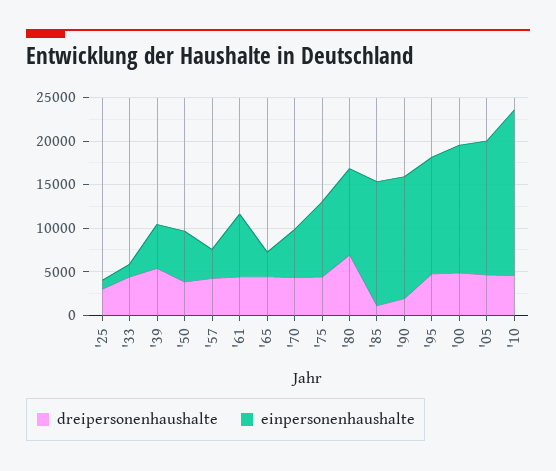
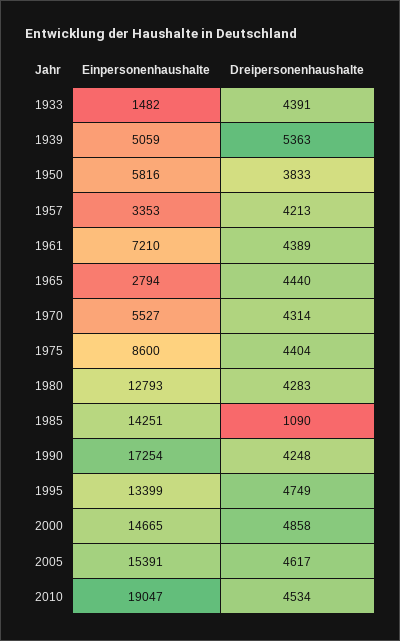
  {
    "dreipersonenhaushalte": {
-     "'25": 3000,
      "'33": 4391,
      "'39": 5363,
      "'50": 3833,
      "'57": 4213,
      "'61": 4389,
      "'65": 4440,
      "'70": 4314,
      "'75": 4404,
-     "'80": 7000,
+     "'80": 4283,
      "'85": 1090,
-     "'90": 2000,
+     "'90": 4248,
      "'95": 4749,
      "'00": 4858,
      "'05": 4617,
      "'10": 4534
    },
    "einpersonenhaushalte": {
-     "'25": 1000,
      "'33": 1482,
      "'39": 5059,
      "'50": 5816,
      "'57": 3353,
      "'61": 7210,
      "'65": 2794,
      "'70": 5527,
      "'75": 8600,
-     "'80": 10000,
+     "'80": 12793,
      "'85": 14251,
-     "'90": 14000,
+     "'90": 17254,
      "'95": 13399,
      "'00": 14665,
      "'05": 15391,
      "'10": 19047
    }
  }

